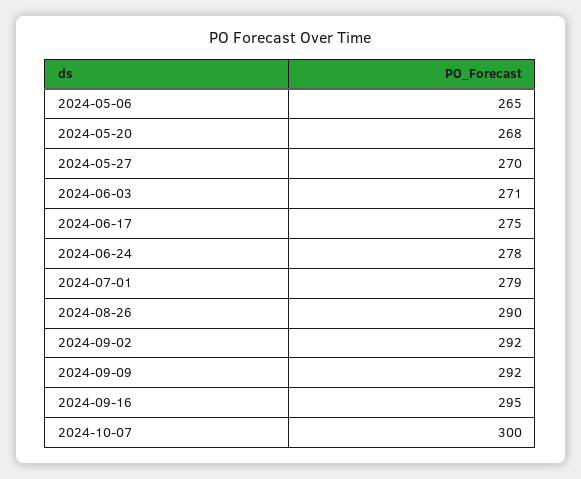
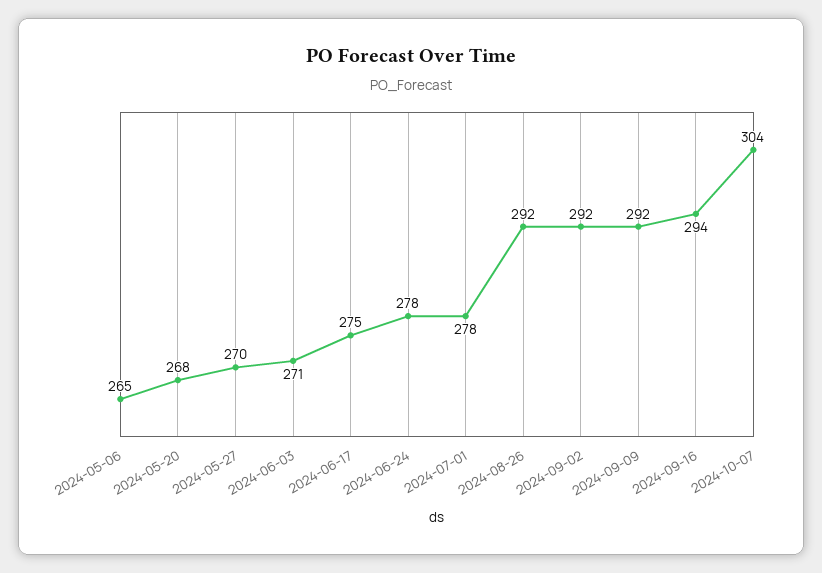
  {
    "2024-05-06": 265,
    "2024-05-20": 268,
    "2024-05-27": 270,
    "2024-06-03": 271,
    "2024-06-17": 275,
    "2024-06-24": 278,
-   "2024-07-01": 279,
+   "2024-07-01": 278,
-   "2024-08-26": 290,
+   "2024-08-26": 292,
    "2024-09-02": 292,
    "2024-09-09": 292,
-   "2024-09-16": 295,
+   "2024-09-16": 294,
-   "2024-10-07": 300
+   "2024-10-07": 304
  }

